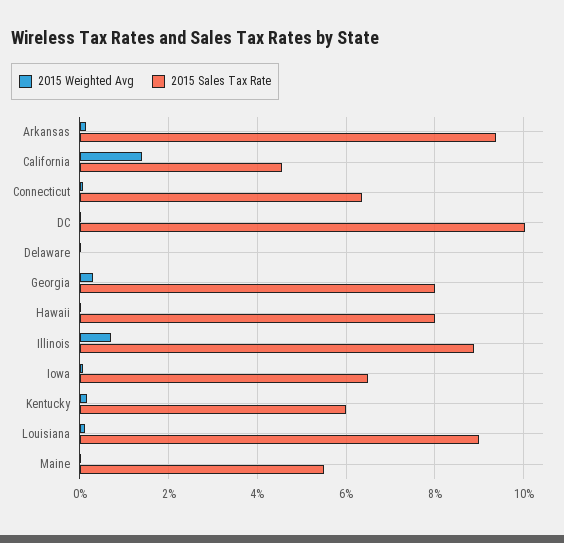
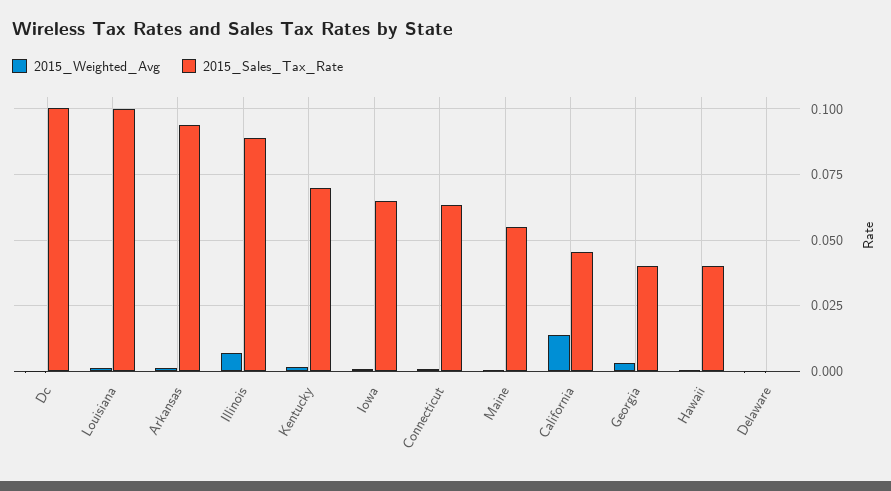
  {
    "2015 Weighted Avg": {
      "Arkansas": 0.002,
      "California": 0.014,
      "Connecticut": 0,
      "DC": 0,
      "Delaware": 0,
      "Georgia": 0.002,
      "Hawaii": 0,
      "Illinois": 0.008,
      "Iowa": 0,
      "Kentucky": 0.002,
      "Louisiana": 0.002,
      "Maine": 0
    },
    "2015 Sales Tax Rate": {
      "Arkansas": 0.094,
      "California": 0.046,
      "Connecticut": 0.064,
      "DC": 0.1,
      "Delaware": 0,
-     "Georgia": 0.08,
+     "Georgia": 0.04,
-     "Hawaii": 0.08,
+     "Hawaii": 0.04,
      "Illinois": 0.088,
      "Iowa": 0.066,
-     "Kentucky": 0.06,
+     "Kentucky": 0.07,
-     "Louisiana": 0.09,
+     "Louisiana": 0.1,
      "Maine": 0.056
    }
  }

